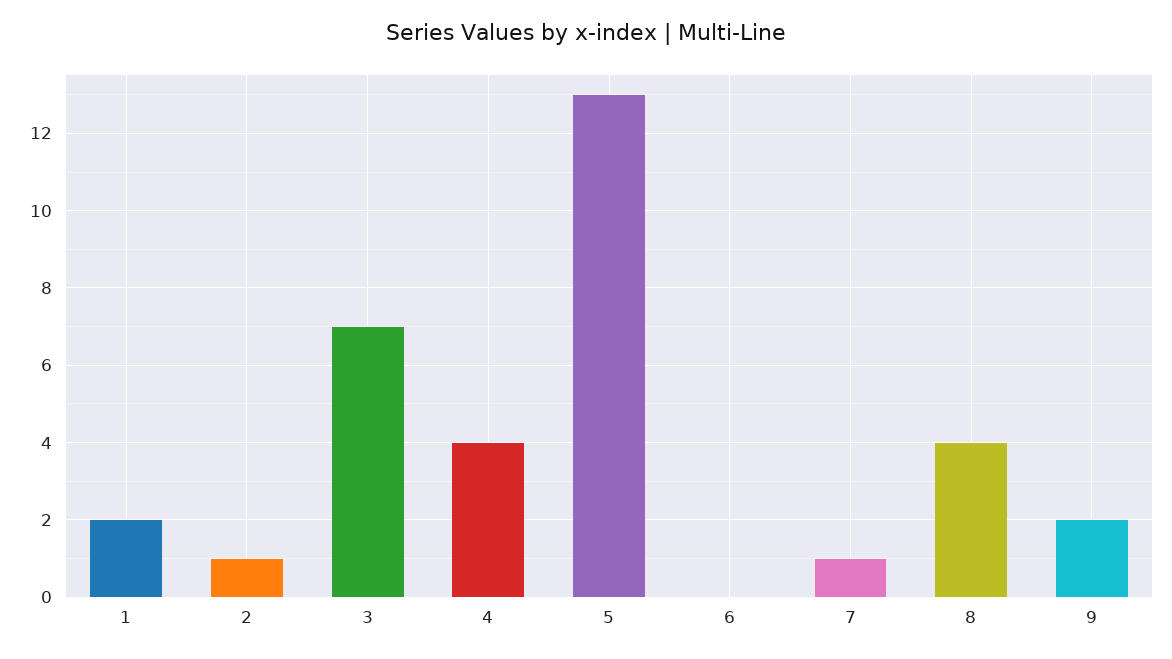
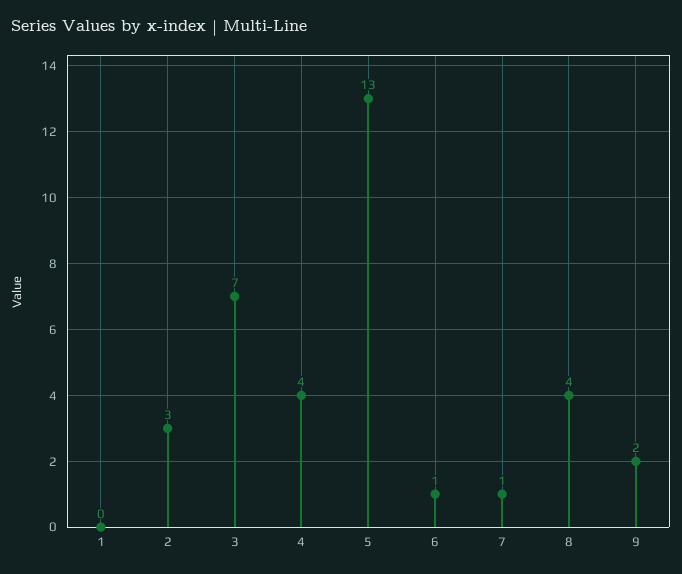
  {
-   "1": 2,
+   "1": 0,
-   "2": 1,
+   "2": 3,
    "3": 7,
    "4": 4,
    "5": 13,
-   "6": 0,
+   "6": 1,
    "7": 1,
    "8": 4,
    "9": 2
  }

